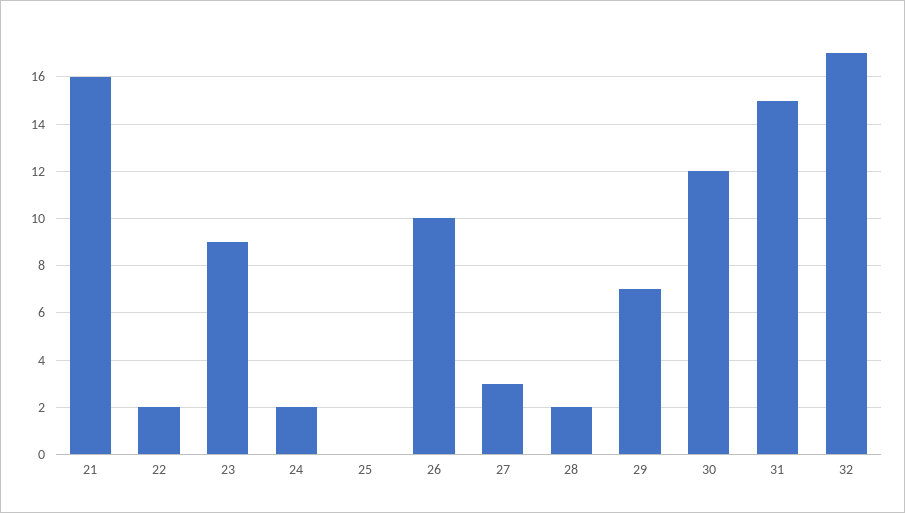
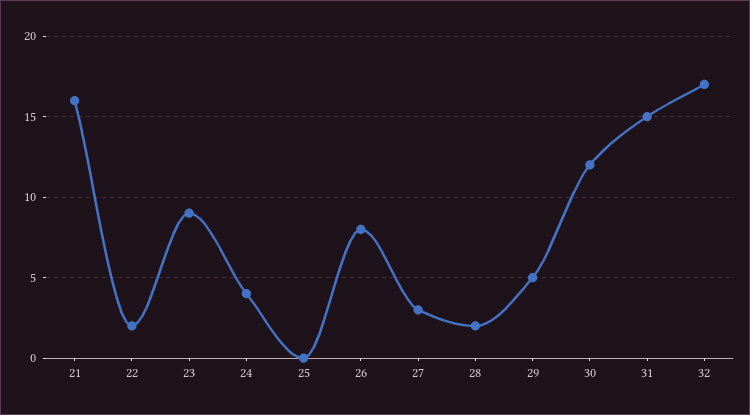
  {
    "21": 16,
    "22": 2,
    "23": 9,
-   "24": 2,
+   "24": 4,
    "25": 0,
-   "26": 10,
+   "26": 8,
    "27": 3,
    "28": 2,
-   "29": 7,
+   "29": 5,
    "30": 12,
    "31": 15,
    "32": 17
  }

